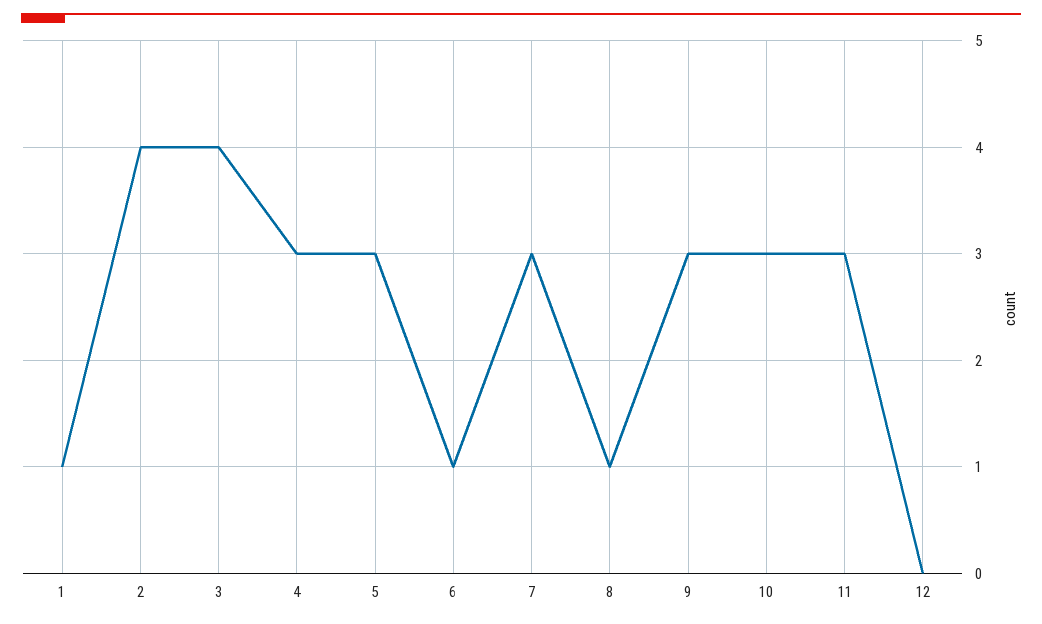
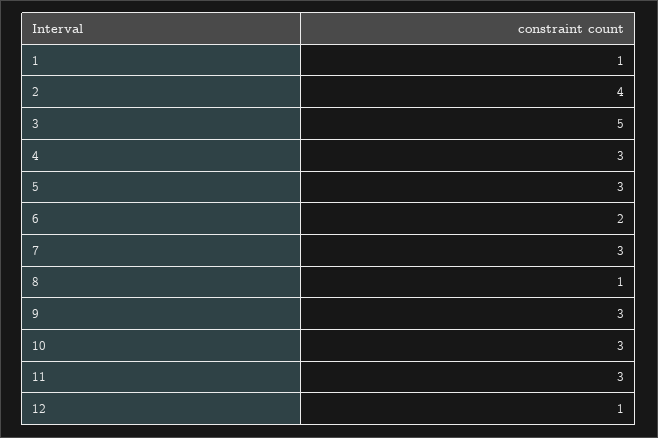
  {
    "1": 1,
    "2": 4,
-   "3": 4,
+   "3": 5,
    "4": 3,
    "5": 3,
-   "6": 1,
+   "6": 2,
    "7": 3,
    "8": 1,
    "9": 3,
    "10": 3,
    "11": 3,
-   "12": 0
+   "12": 1
  }

